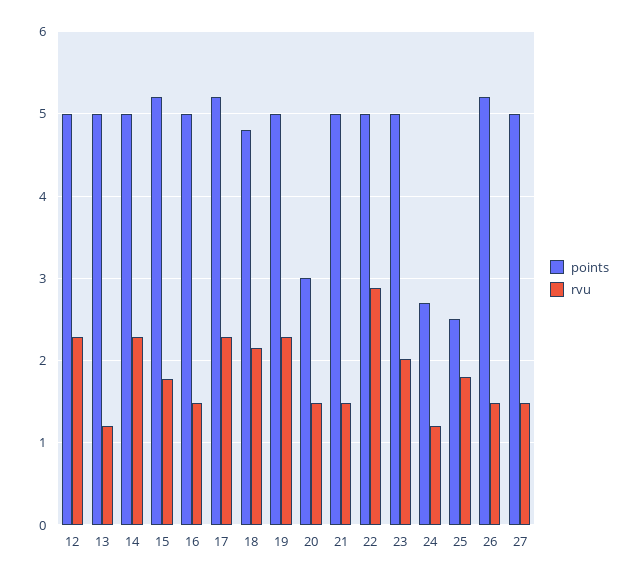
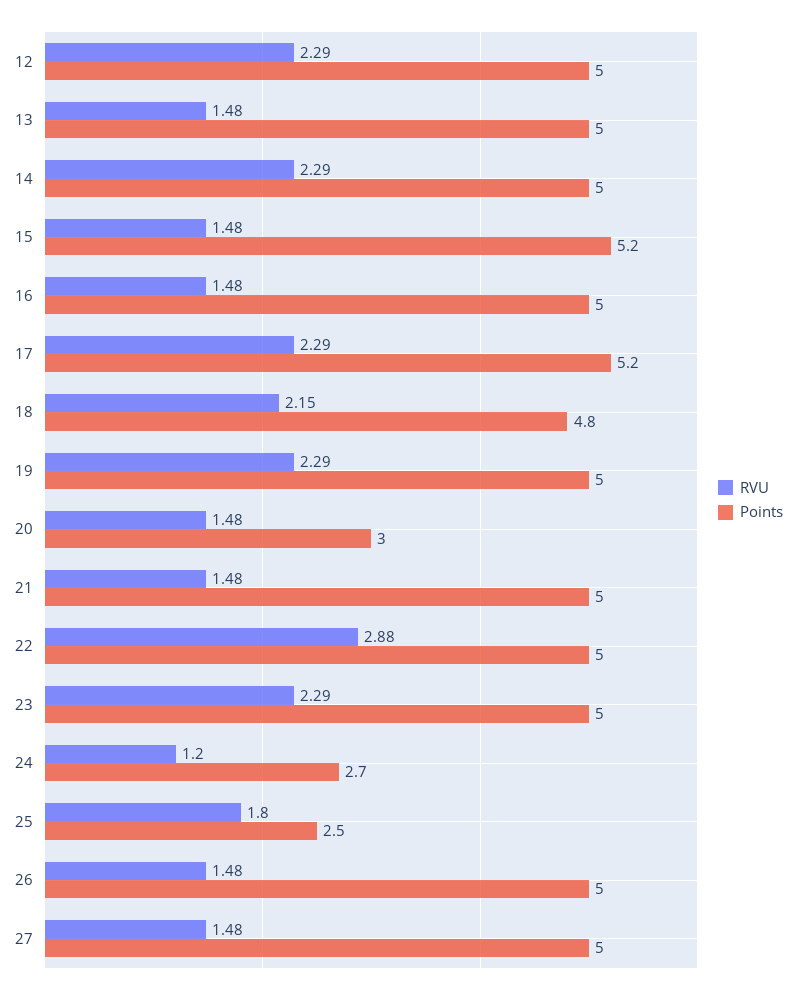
  {
    "points": {
      "12": 5,
      "13": 5,
      "14": 5,
      "15": 5.2,
      "16": 5,
      "17": 5.2,
      "18": 4.8,
      "19": 5,
      "20": 3,
      "21": 5,
      "22": 5,
      "23": 5,
      "24": 2.7,
      "25": 2.5,
-     "26": 5.2,
+     "26": 5,
      "27": 5
    },
    "rvu": {
      "12": 2.29,
-     "13": 1.2,
+     "13": 1.48,
      "14": 2.29,
-     "15": 1.8,
+     "15": 1.48,
      "16": 1.48,
      "17": 2.29,
      "18": 2.15,
      "19": 2.29,
      "20": 1.48,
      "21": 1.48,
      "22": 2.88,
-     "23": 2,
+     "23": 2.29,
      "24": 1.2,
      "25": 1.8,
      "26": 1.48,
      "27": 1.48
    }
  }

